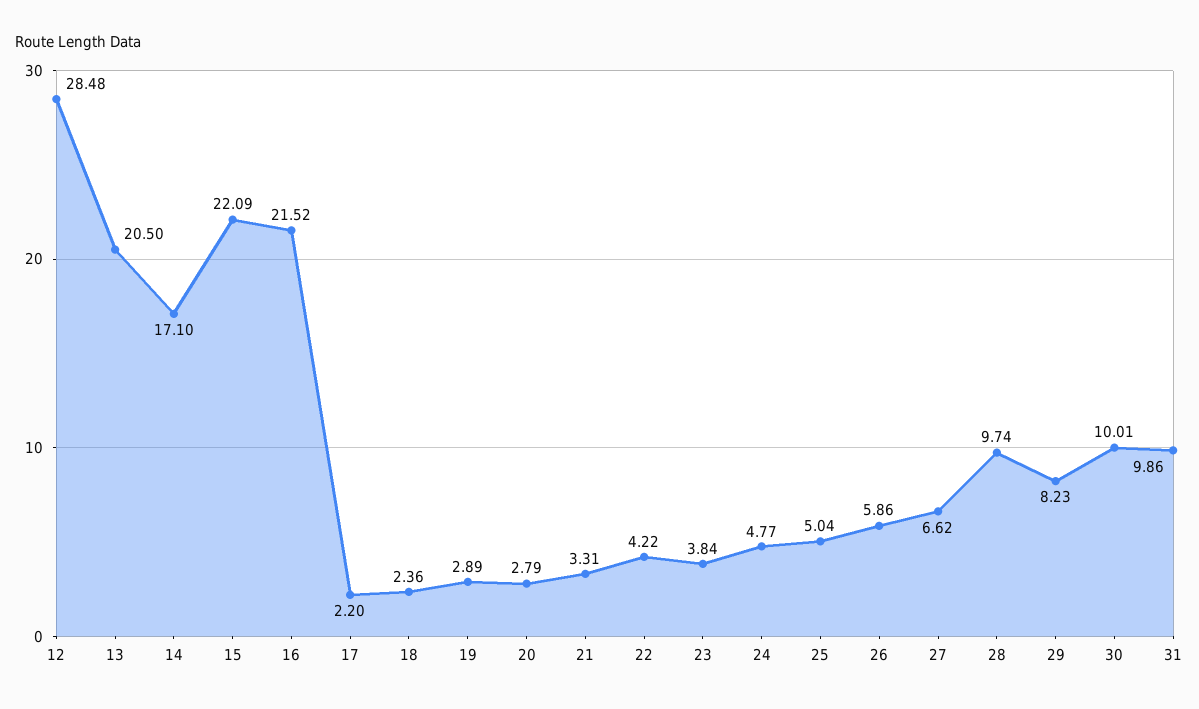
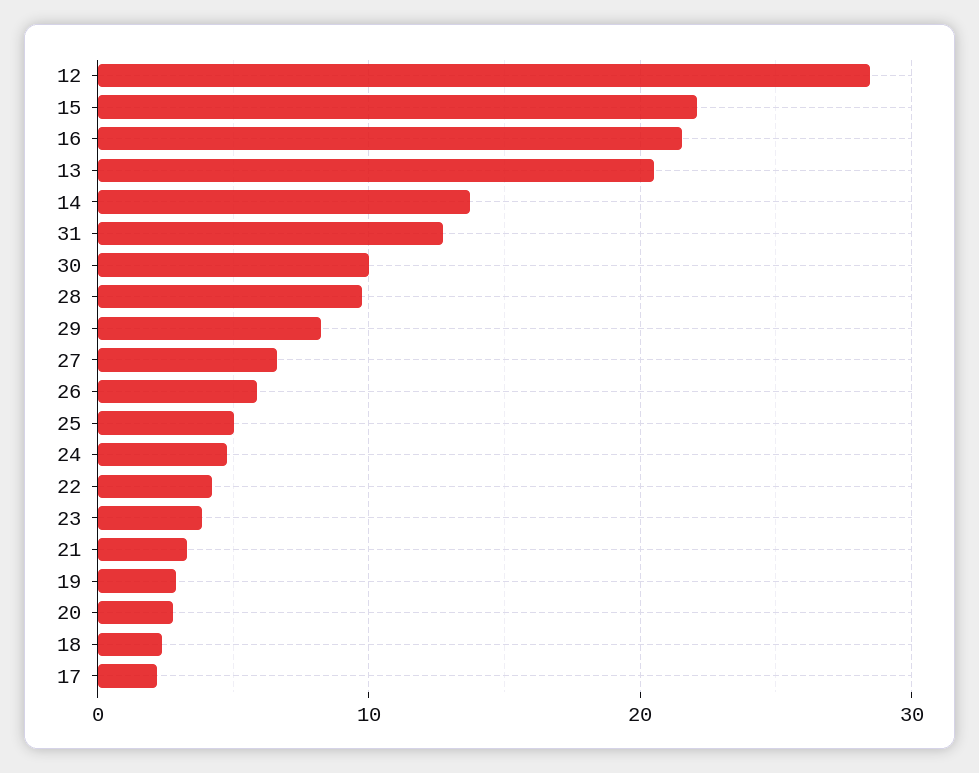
  {
    "12": 28.48,
    "13": 20.5,
-   "14": 17.1,
+   "14": 14,
    "15": 22.09,
    "16": 21.52,
    "17": 2.2,
    "18": 2.36,
    "19": 2.89,
    "20": 2.79,
    "21": 3.31,
    "22": 4.22,
    "23": 3.84,
    "24": 4.77,
    "25": 5.04,
    "26": 5.86,
    "27": 6.62,
    "28": 9.74,
    "29": 8.23,
    "30": 10.01,
-   "31": 9.86
+   "31": 13
  }

